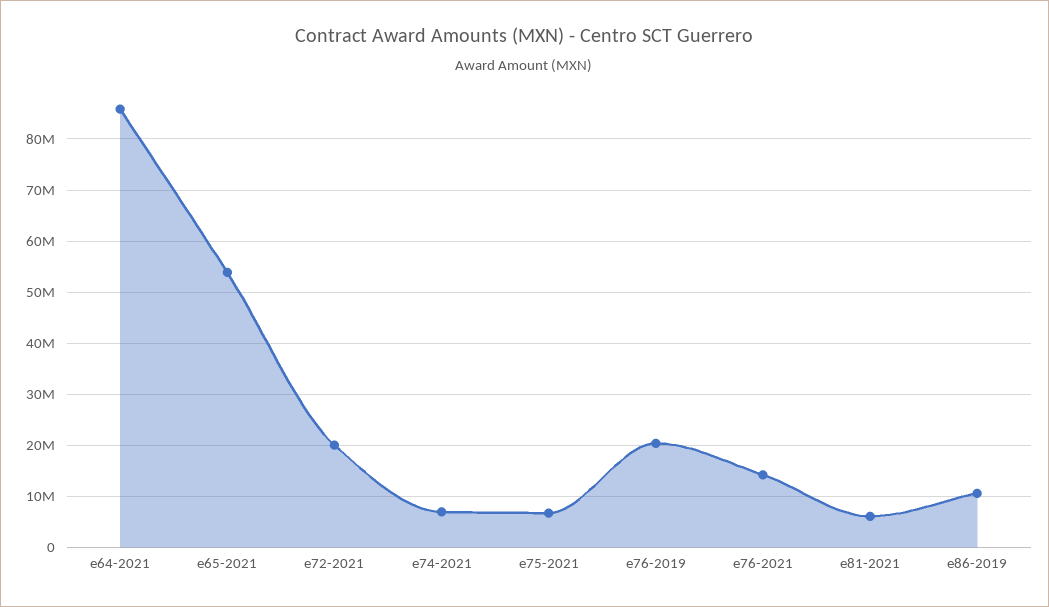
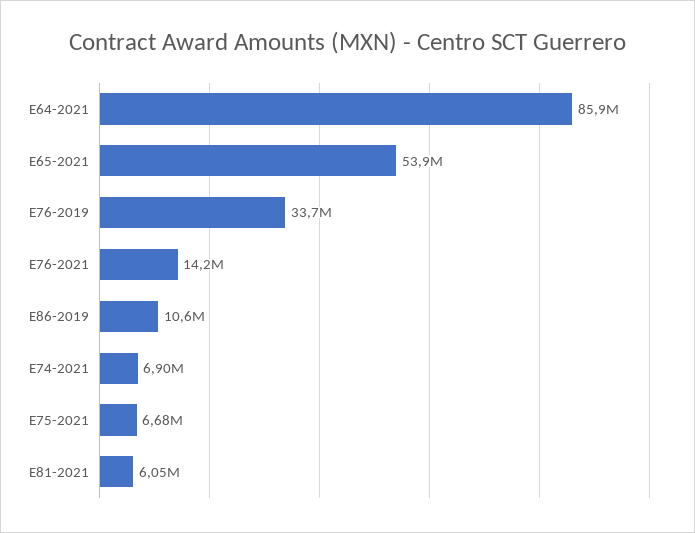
  {
    "e64-2021": 85900000,
    "e65-2021": 53900000,
-   "e72-2021": 20000000,
    "e74-2021": 6900000,
    "e75-2021": 6680000,
-   "e76-2019": 20000000,
+   "e76-2019": 33700000,
    "e76-2021": 14200000,
    "e81-2021": 6050000,
    "e86-2019": 10600000
  }

